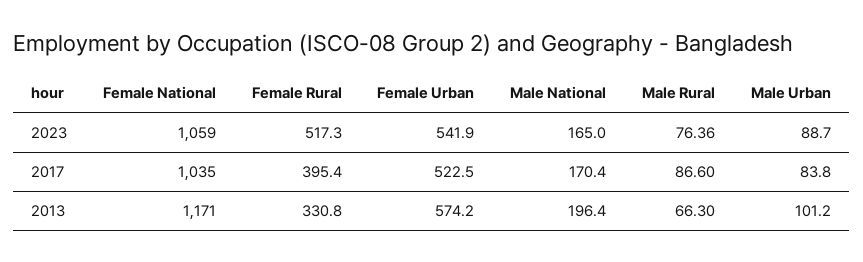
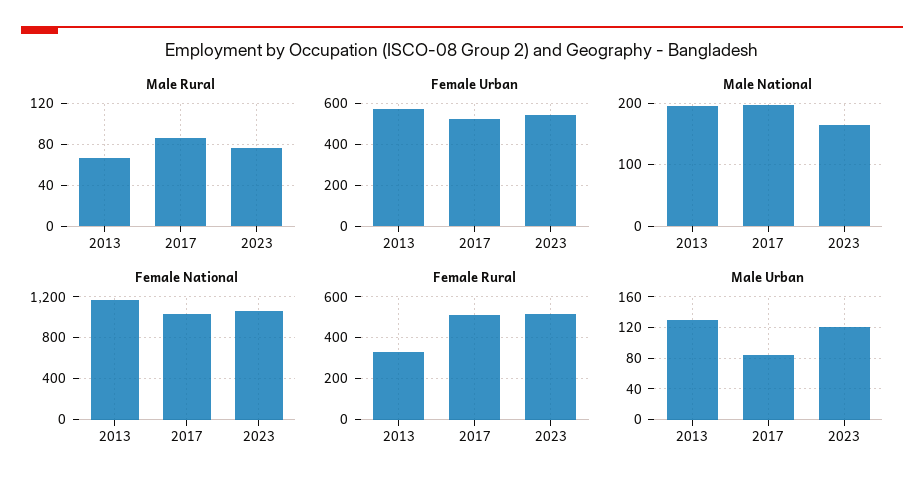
  {
    "Female National": {
      "2023": 1059,
      "2017": 1035,
      "2013": 1171
    },
    "Female Rural": {
      "2023": 517.3,
-     "2017": 395.4,
+     "2017": 500,
      "2013": 330.8
    },
    "Female Urban": {
      "2023": 541.9,
      "2017": 522.5,
      "2013": 574.2
    },
    "Male National": {
      "2023": 165,
-     "2017": 170.4,
+     "2017": 200,
      "2013": 196.4
    },
    "Male Rural": {
      "2023": 76.36,
      "2017": 86.6,
      "2013": 66.3
    },
    "Male Urban": {
-     "2023": 88.7,
+     "2023": 120,
      "2017": 83.8,
-     "2013": 101.2
+     "2013": 130
    }
  }

